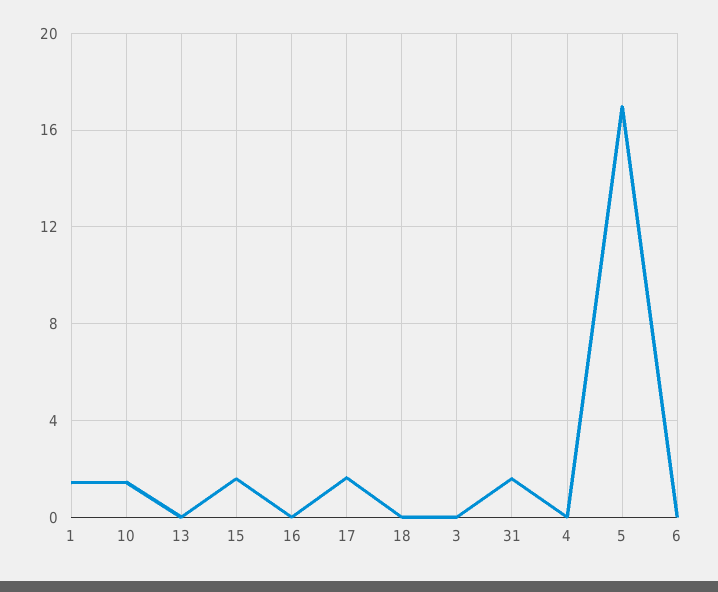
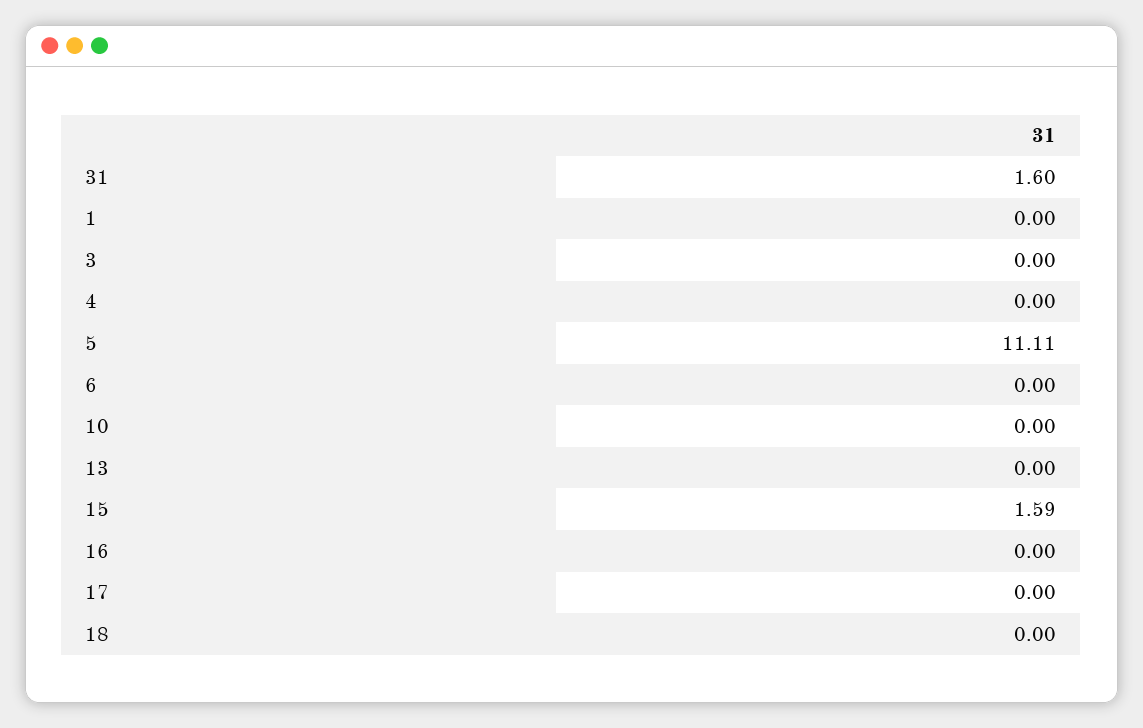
  {
-   "1": 1.5,
+   "1": 0,
-   "10": 1.5,
+   "10": 0,
    "13": 0,
    "15": 1.59,
    "16": 0,
-   "17": 1.5,
+   "17": 0,
    "18": 0,
    "3": 0,
    "31": 1.6,
    "4": 0,
-   "5": 17,
+   "5": 11.11,
    "6": 0
  }

